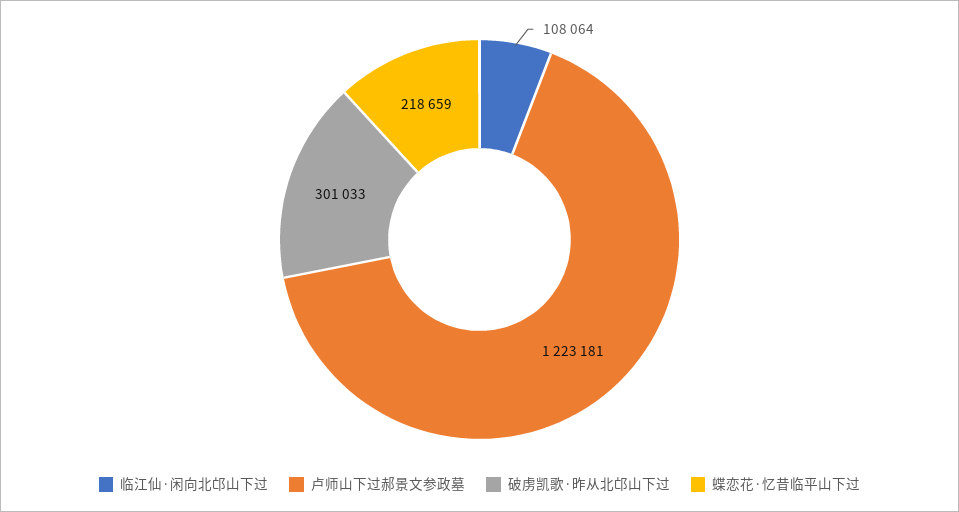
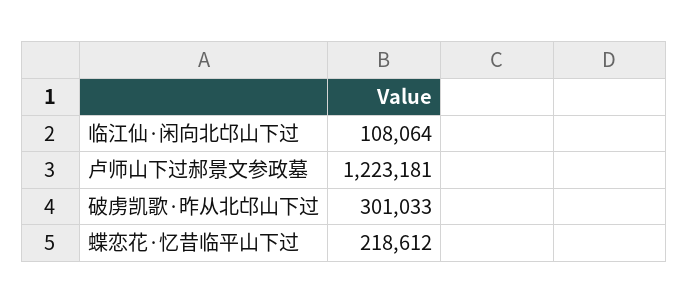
  {
    "临江仙·闲向北邙山下过": 108064,
    "卢师山下过郝景文参政墓": 1223181,
    "破虏凯歌·昨从北邙山下过": 301033,
-   "蝶恋花·忆昔临平山下过": 218659
+   "蝶恋花·忆昔临平山下过": 218612
  }

